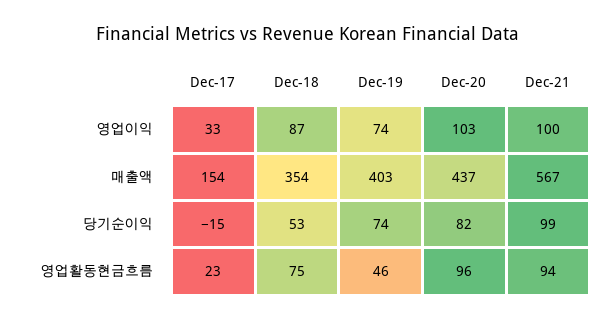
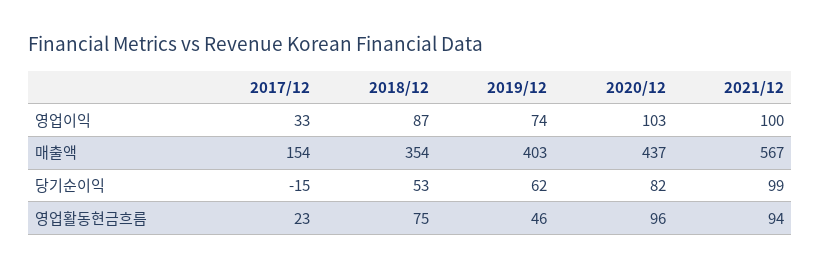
  {
    "Dec-17": {
      "영업이익": 33,
      "매출액": 154,
      "당기순이익": -15,
      "영업활동현금흐름": 23
    },
    "Dec-18": {
      "영업이익": 87,
      "매출액": 354,
      "당기순이익": 53,
      "영업활동현금흐름": 75
    },
    "Dec-19": {
      "영업이익": 74,
      "매출액": 403,
-     "당기순이익": 74,
+     "당기순이익": 62,
      "영업활동현금흐름": 46
    },
    "Dec-20": {
      "영업이익": 103,
      "매출액": 437,
      "당기순이익": 82,
      "영업활동현금흐름": 96
    },
    "Dec-21": {
      "영업이익": 100,
      "매출액": 567,
      "당기순이익": 99,
      "영업활동현금흐름": 94
    }
  }

